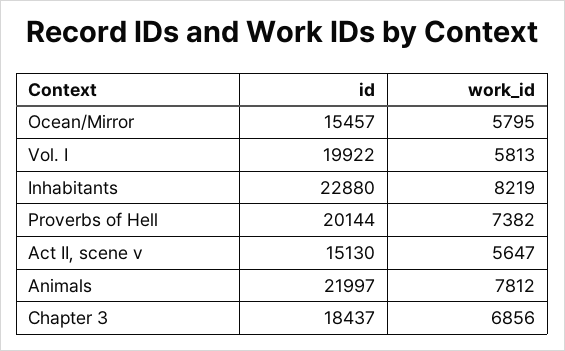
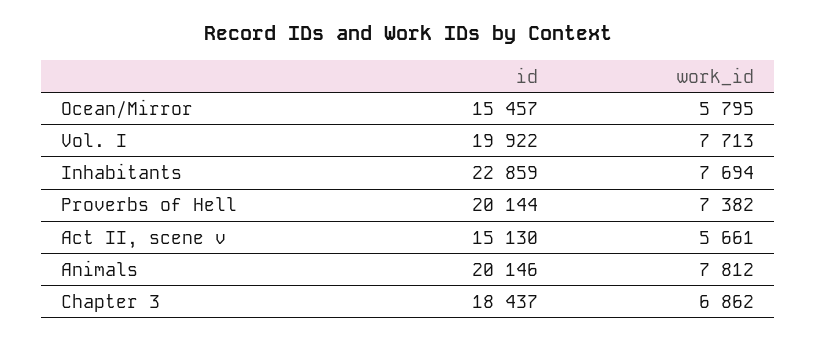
  {
    "id": {
      "Ocean/Mirror": 15457,
      "Vol. I": 19922,
-     "Inhabitants": 22880,
+     "Inhabitants": 22859,
      "Proverbs of Hell": 20144,
      "Act II, scene v": 15130,
-     "Animals": 21997,
+     "Animals": 20146,
      "Chapter 3": 18437
    },
    "work_id": {
      "Ocean/Mirror": 5795,
-     "Vol. I": 5813,
+     "Vol. I": 7713,
-     "Inhabitants": 8219,
+     "Inhabitants": 7694,
      "Proverbs of Hell": 7382,
-     "Act II, scene v": 5647,
+     "Act II, scene v": 5661,
      "Animals": 7812,
-     "Chapter 3": 6856
+     "Chapter 3": 6862
    }
  }

